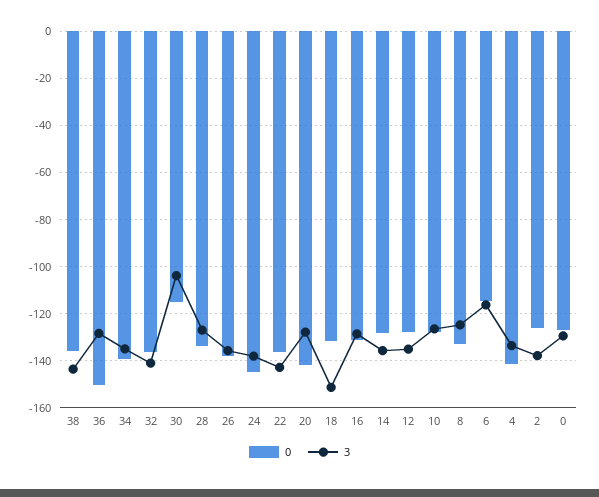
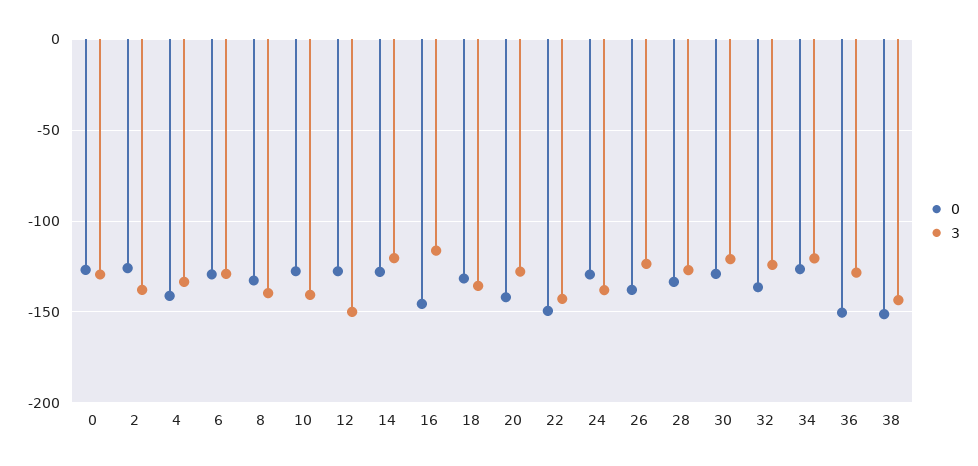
  {
    "0": {
-     "38": -135,
+     "38": -150,
      "36": -150,
-     "34": -140,
+     "34": -125,
      "32": -135,
-     "30": -115,
+     "30": -130,
      "28": -135,
      "26": -140,
-     "24": -145,
+     "24": -130,
-     "22": -135,
+     "22": -150,
      "20": -140,
      "18": -130,
-     "16": -130,
+     "16": -145,
      "14": -130,
      "12": -130,
      "10": -130,
      "8": -135,
-     "6": -115,
+     "6": -130,
      "4": -140,
      "2": -125,
      "0": -125
    },
    "3": {
      "38": -145,
      "36": -130,
-     "34": -135,
+     "34": -120,
-     "32": -140,
+     "32": -125,
-     "30": -105,
+     "30": -120,
      "28": -125,
-     "26": -135,
+     "26": -125,
      "24": -140,
      "22": -145,
      "20": -130,
-     "18": -150,
+     "18": -135,
-     "16": -130,
+     "16": -115,
-     "14": -135,
+     "14": -120,
-     "12": -135,
+     "12": -150,
-     "10": -125,
+     "10": -140,
-     "8": -125,
+     "8": -140,
-     "6": -115,
+     "6": -130,
      "4": -135,
      "2": -140,
      "0": -130
    }
  }

